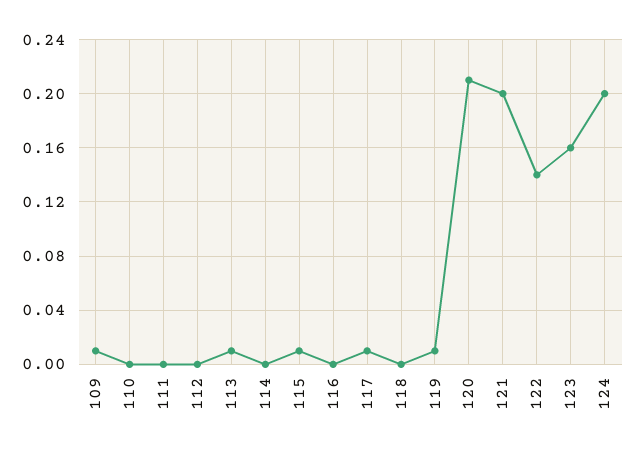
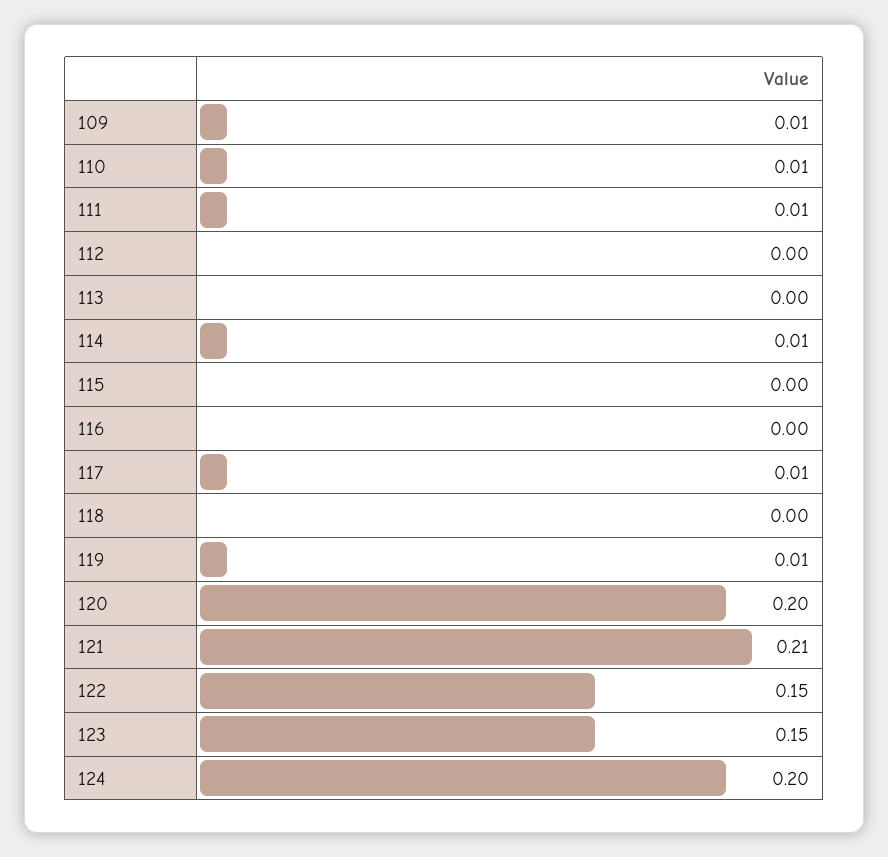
  {
    "109": 0.01,
-   "110": 0,
+   "110": 0.01,
-   "111": 0,
+   "111": 0.01,
    "112": 0,
-   "113": 0.01,
+   "113": 0,
-   "114": 0,
+   "114": 0.01,
-   "115": 0.01,
+   "115": 0,
    "116": 0,
    "117": 0.01,
    "118": 0,
    "119": 0.01,
-   "120": 0.21,
+   "120": 0.2,
-   "121": 0.2,
+   "121": 0.21,
-   "122": 0.14,
+   "122": 0.15,
-   "123": 0.16,
+   "123": 0.15,
    "124": 0.2
  }

